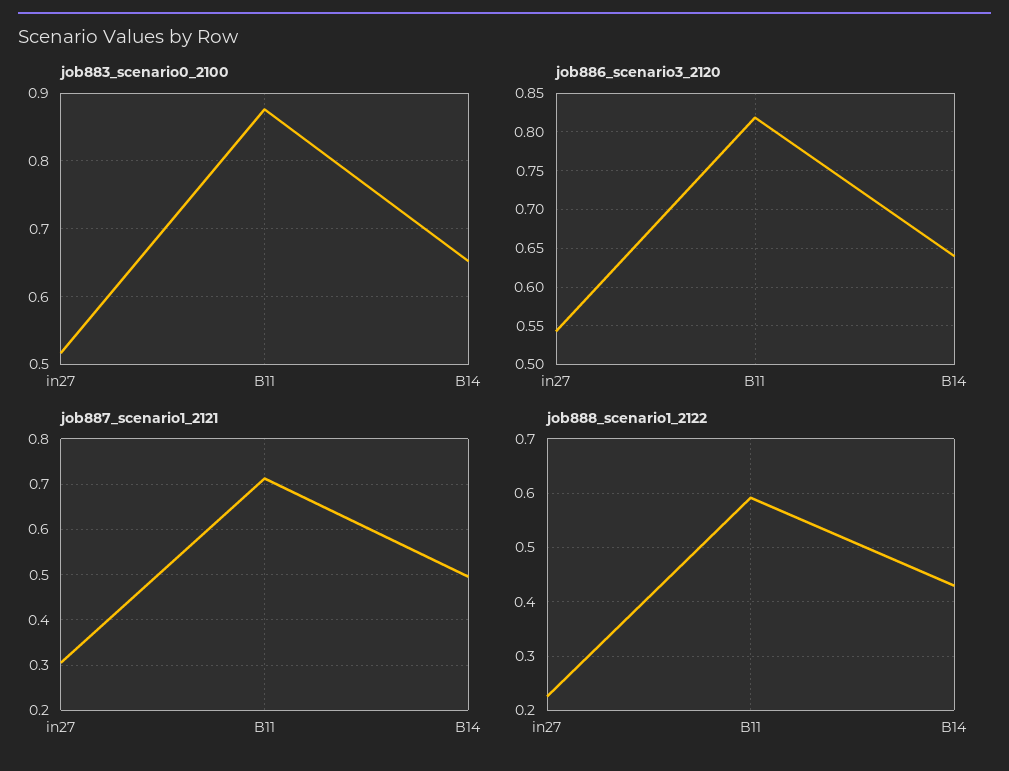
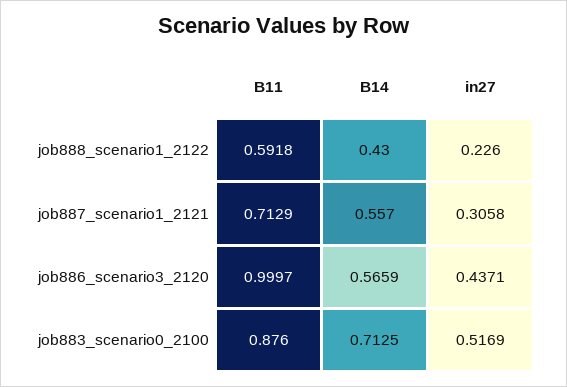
  {
    "job883_scenario0_2100": {
      "in27": 0.5169,
      "B11": 0.876,
-     "B14": 0.65
+     "B14": 0.7125
    },
    "job886_scenario3_2120": {
-     "in27": 0.54,
+     "in27": 0.4371,
-     "B11": 0.82,
+     "B11": 0.9997,
-     "B14": 0.64
+     "B14": 0.5659
    },
    "job887_scenario1_2121": {
      "in27": 0.3058,
      "B11": 0.7129,
-     "B14": 0.5
+     "B14": 0.557
    },
    "job888_scenario1_2122": {
      "in27": 0.226,
      "B11": 0.5918,
      "B14": 0.43
    }
  }

